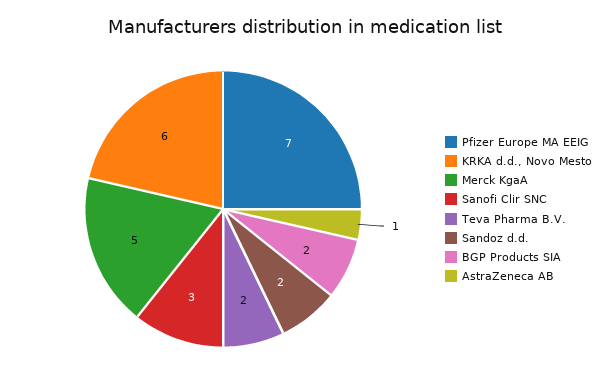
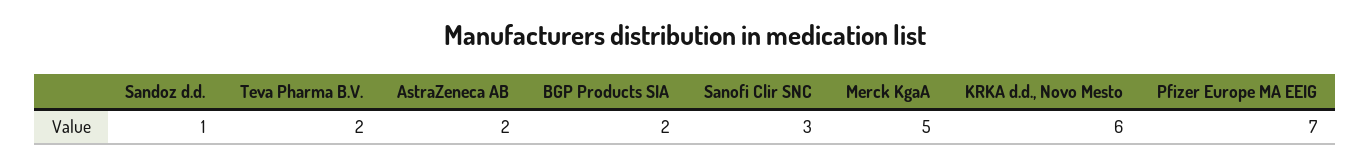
  {
    "Pfizer Europe MA EEIG": 7,
    "KRKA d.d., Novo Mesto": 6,
    "Merck KgaA": 5,
    "Sanofi Clir SNC": 3,
    "Teva Pharma B.V.": 2,
-   "Sandoz d.d.": 2,
+   "Sandoz d.d.": 1,
    "BGP Products SIA": 2,
-   "AstraZeneca AB": 1
+   "AstraZeneca AB": 2
  }

